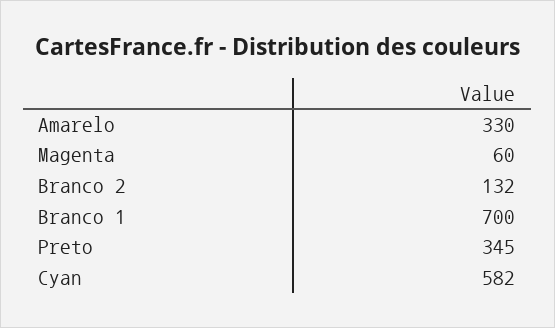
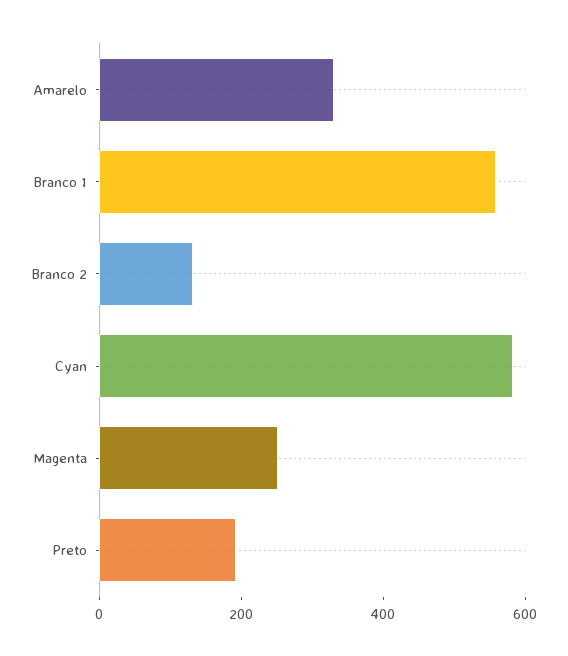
  {
    "Amarelo": 330,
-   "Magenta": 60,
+   "Magenta": 250,
    "Branco 2": 132,
-   "Branco 1": 700,
+   "Branco 1": 550,
-   "Preto": 345,
+   "Preto": 200,
    "Cyan": 582
  }

